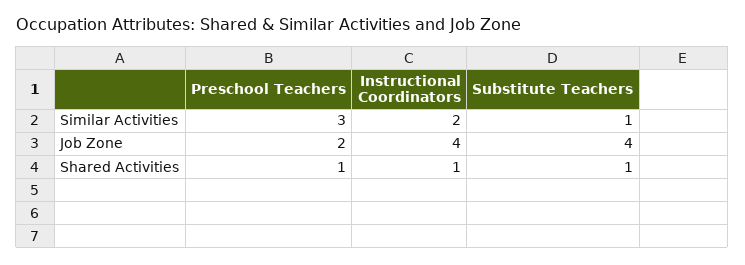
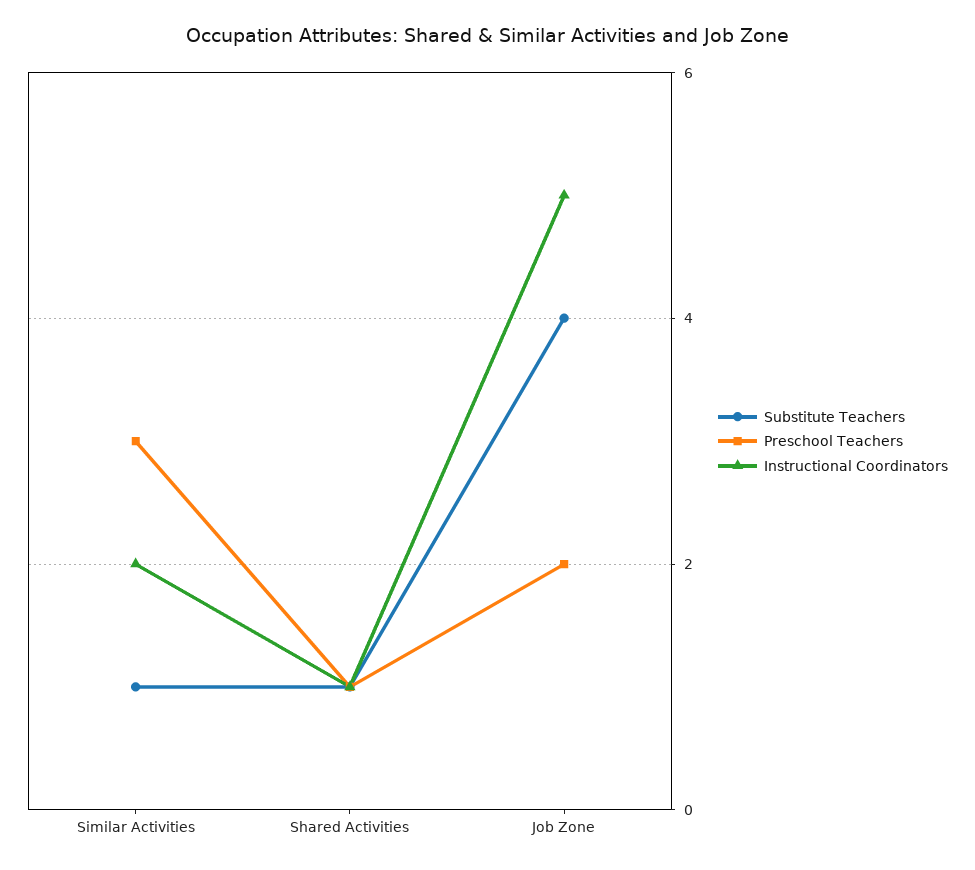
  {
    "Preschool Teachers": {
      "Similar Activities": 3,
      "Job Zone": 2,
      "Shared Activities": 1
    },
    "Instructional Coordinators": {
      "Similar Activities": 2,
-     "Job Zone": 4,
+     "Job Zone": 5,
      "Shared Activities": 1
    },
    "Substitute Teachers": {
      "Similar Activities": 1,
      "Job Zone": 4,
      "Shared Activities": 1
    }
  }

